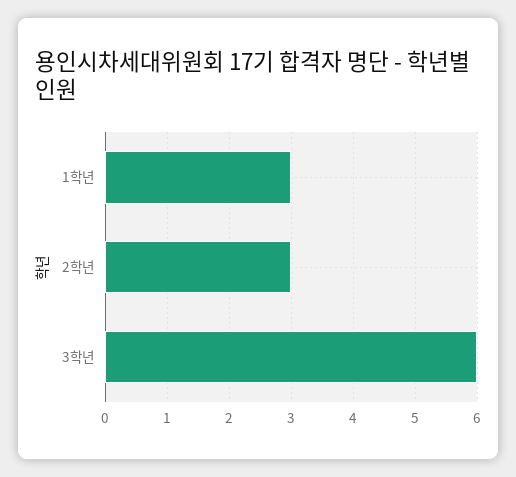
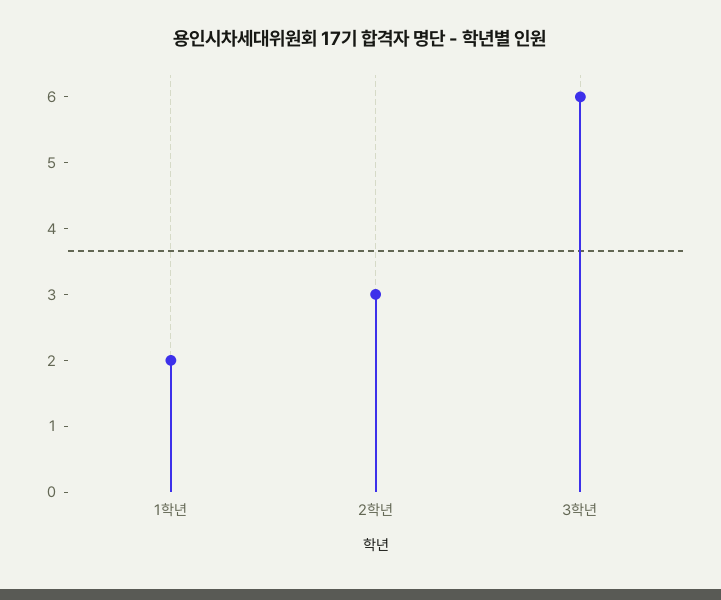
  {
-   "1학년": 3,
+   "1학년": 2,
    "2학년": 3,
    "3학년": 6
  }

